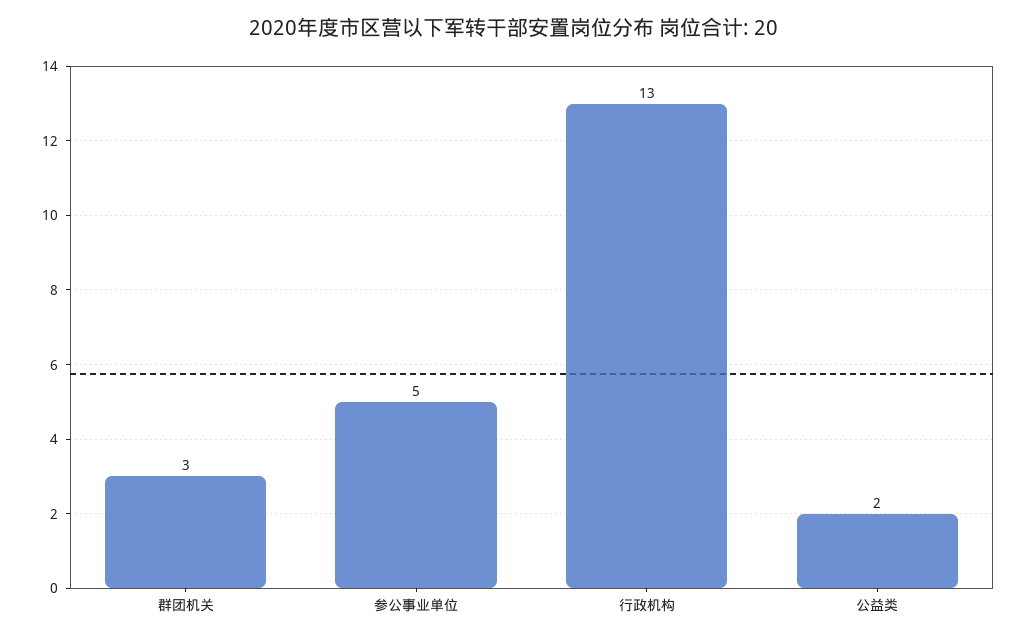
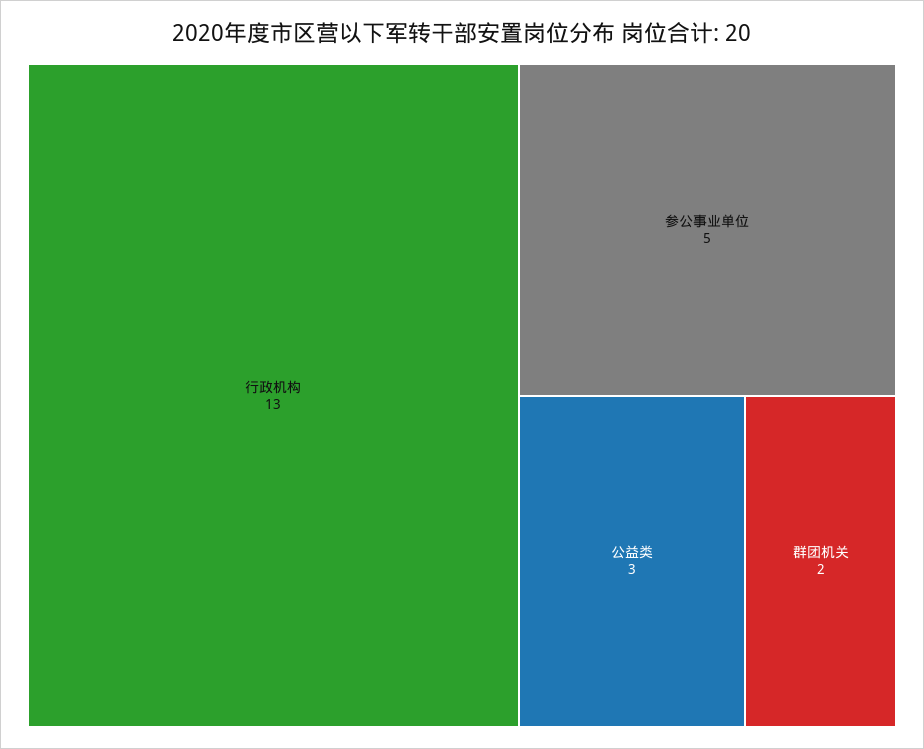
  {
-   "群团机关": 3,
+   "群团机关": 2,
    "参公事业单位": 5,
    "行政机构": 13,
-   "公益类": 2
+   "公益类": 3
  }

